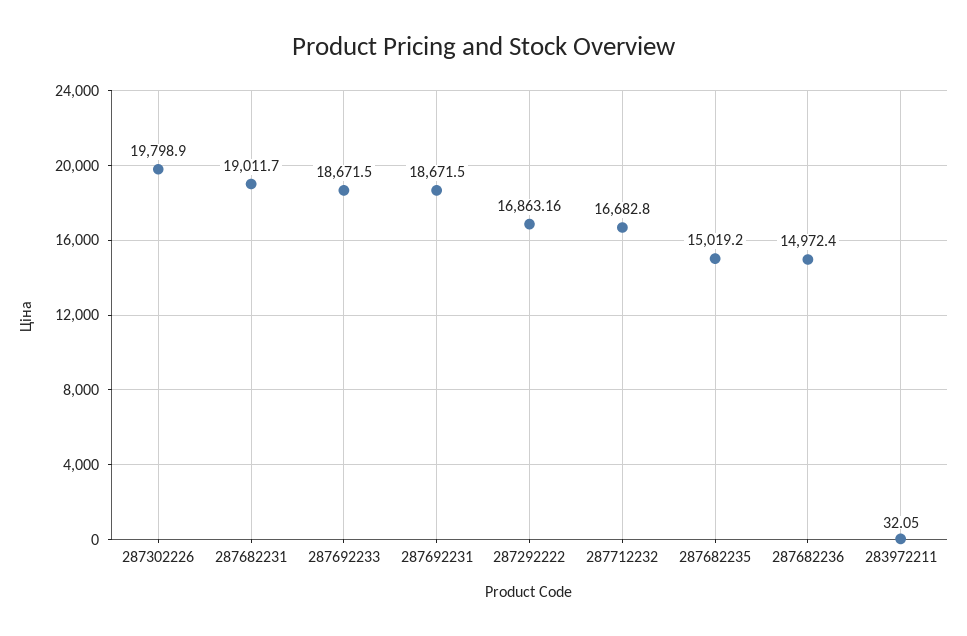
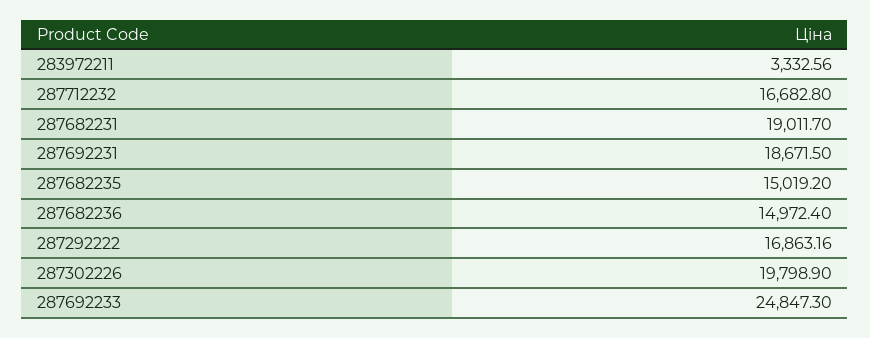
  {
    "287302226": 19798.9,
    "287682231": 19011.7,
-   "287692233": 18671.5,
+   "287692233": 24847.3,
    "287692231": 18671.5,
    "287292222": 16863.16,
    "287712232": 16682.8,
    "287682235": 15019.2,
    "287682236": 14972.4,
-   "283972211": 32.05
+   "283972211": 3332.56
  }

